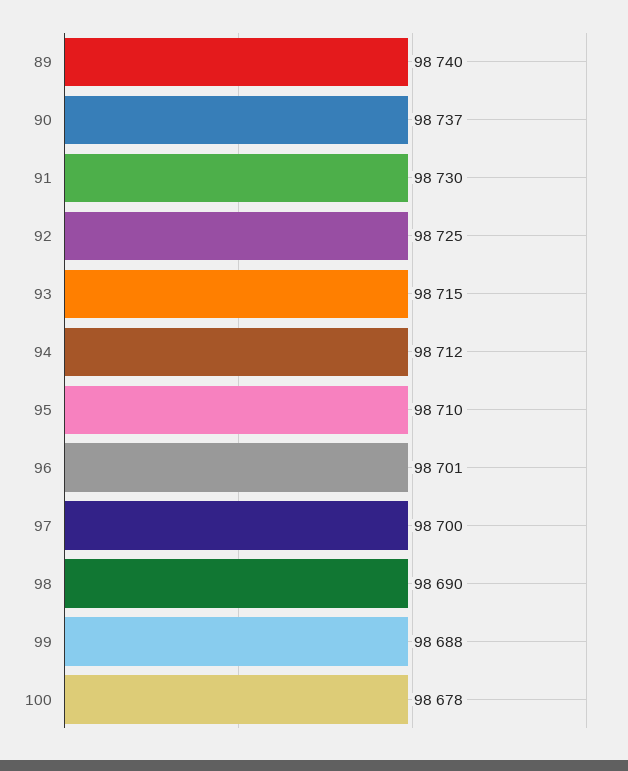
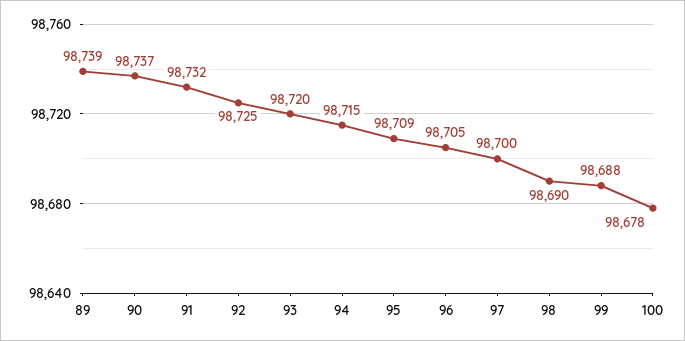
  {
-   "89": 98740,
+   "89": 98739,
    "90": 98737,
-   "91": 98730,
+   "91": 98732,
    "92": 98725,
-   "93": 98715,
+   "93": 98720,
-   "94": 98712,
+   "94": 98715,
-   "95": 98710,
+   "95": 98709,
-   "96": 98701,
+   "96": 98705,
    "97": 98700,
    "98": 98690,
    "99": 98688,
    "100": 98678
  }

